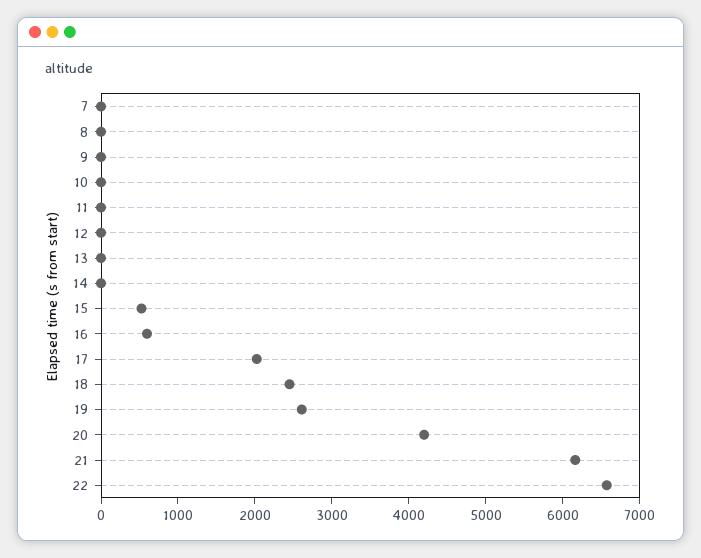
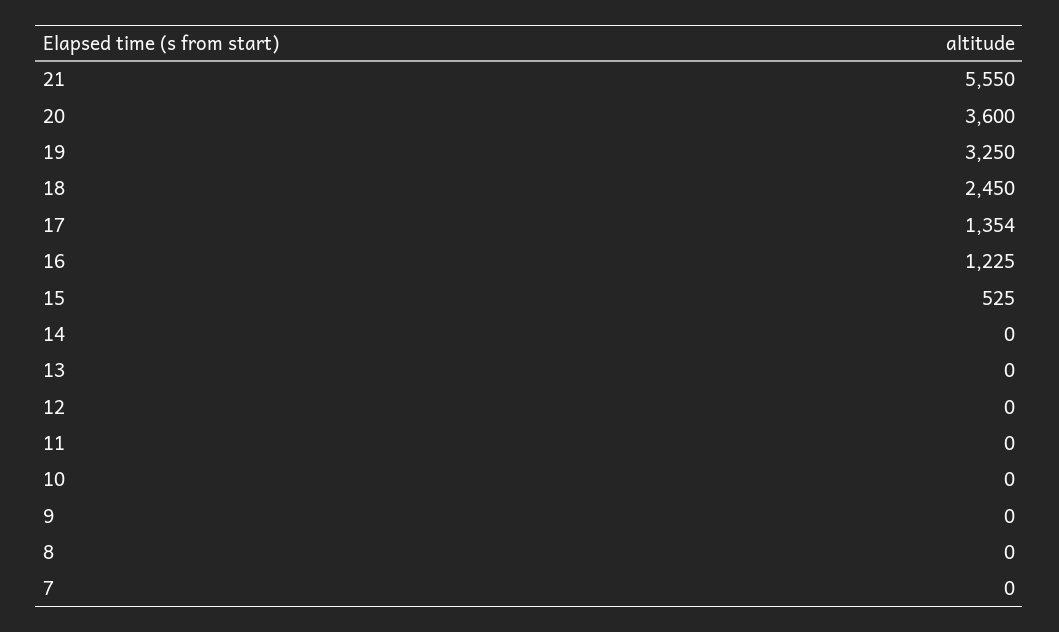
  {
    "7": 0,
    "8": 0,
    "9": 0,
    "10": 0,
    "11": 0,
    "12": 0,
    "13": 0,
    "14": 0,
    "15": 525,
-   "16": 600,
+   "16": 1225,
-   "17": 2000,
+   "17": 1354,
    "18": 2450,
-   "19": 2600,
+   "19": 3250,
-   "20": 4200,
+   "20": 3600,
-   "21": 6200,
+   "21": 5550
-   "22": 6600
  }

